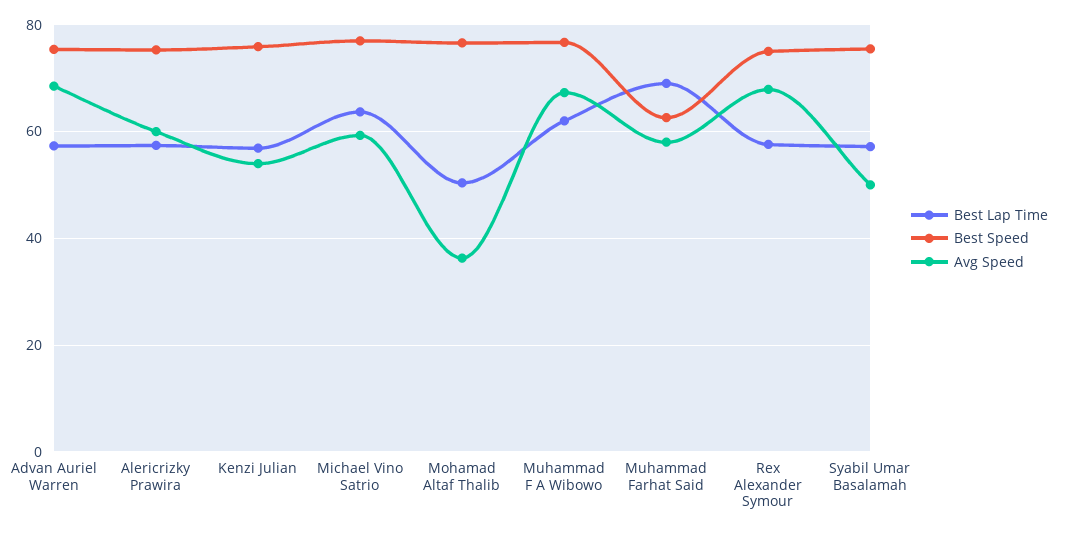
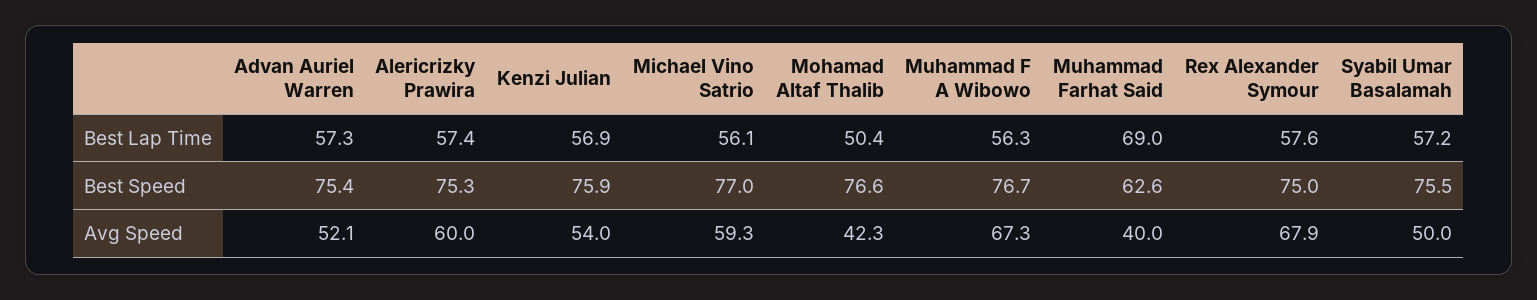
  {
    "Best Lap Time": {
      "Advan Auriel Warren": 57.3,
      "Alericrizky Prawira": 57.4,
      "Kenzi Julian": 56.9,
-     "Michael Vino Satrio": 64,
+     "Michael Vino Satrio": 56.1,
      "Mohamad Altaf Thalib": 50.4,
-     "Muhammad F A Wibowo": 62,
+     "Muhammad F A Wibowo": 56.3,
      "Muhammad Farhat Said": 69,
      "Rex Alexander Symour": 57.6,
      "Syabil Umar Basalamah": 57.2
    },
    "Best Speed": {
      "Advan Auriel Warren": 75.4,
      "Alericrizky Prawira": 75.3,
      "Kenzi Julian": 75.9,
      "Michael Vino Satrio": 77,
      "Mohamad Altaf Thalib": 76.6,
      "Muhammad F A Wibowo": 76.7,
      "Muhammad Farhat Said": 62.6,
      "Rex Alexander Symour": 75,
      "Syabil Umar Basalamah": 75.5
    },
    "Avg Speed": {
-     "Advan Auriel Warren": 68,
+     "Advan Auriel Warren": 52.1,
      "Alericrizky Prawira": 60,
      "Kenzi Julian": 54,
      "Michael Vino Satrio": 59.3,
-     "Mohamad Altaf Thalib": 36,
+     "Mohamad Altaf Thalib": 42.3,
      "Muhammad F A Wibowo": 67.3,
-     "Muhammad Farhat Said": 58,
+     "Muhammad Farhat Said": 40,
      "Rex Alexander Symour": 67.9,
      "Syabil Umar Basalamah": 50
    }
  }

